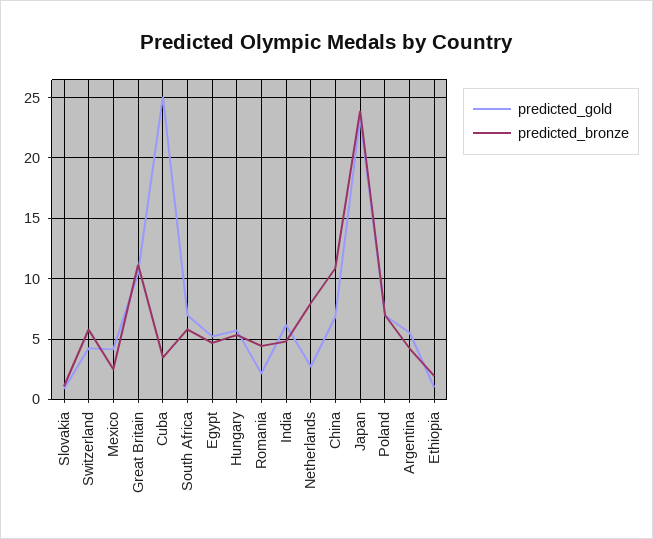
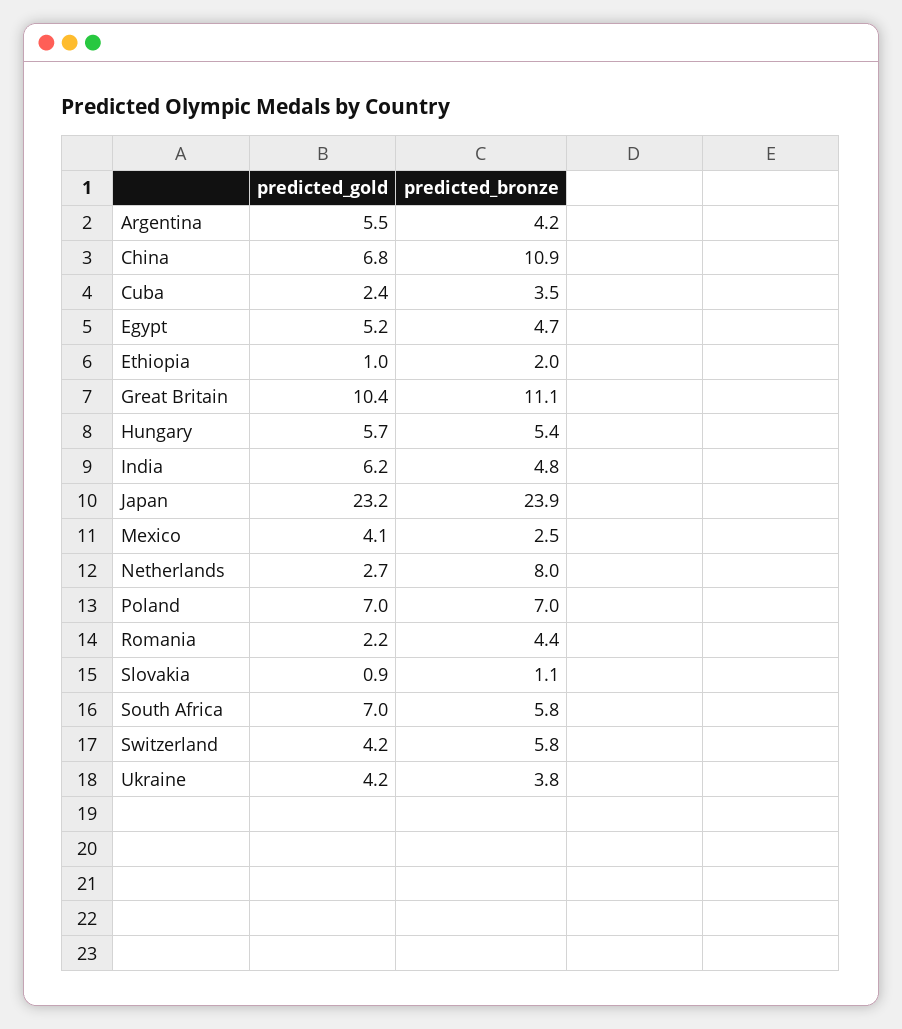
  {
    "predicted_gold": {
      "Slovakia": 0.9,
      "Switzerland": 4.2,
      "Mexico": 4.1,
      "Great Britain": 10.4,
-     "Cuba": 25,
+     "Cuba": 2.4,
      "South Africa": 7,
      "Egypt": 5.2,
      "Hungary": 5.7,
      "Romania": 2.2,
      "India": 6.2,
      "Netherlands": 2.7,
      "China": 6.8,
      "Japan": 23.2,
      "Poland": 7,
      "Argentina": 5.5,
-     "Ethiopia": 1
+     "Ethiopia": 1,
+     "Ukraine": 4.2
    },
    "predicted_bronze": {
      "Slovakia": 1.1,
      "Switzerland": 5.8,
      "Mexico": 2.5,
      "Great Britain": 11.1,
      "Cuba": 3.5,
      "South Africa": 5.8,
      "Egypt": 4.7,
      "Hungary": 5.4,
      "Romania": 4.4,
      "India": 4.8,
      "Netherlands": 8,
      "China": 10.9,
      "Japan": 23.9,
      "Poland": 7,
      "Argentina": 4.2,
-     "Ethiopia": 2
+     "Ethiopia": 2,
+     "Ukraine": 3.8
    }
  }

